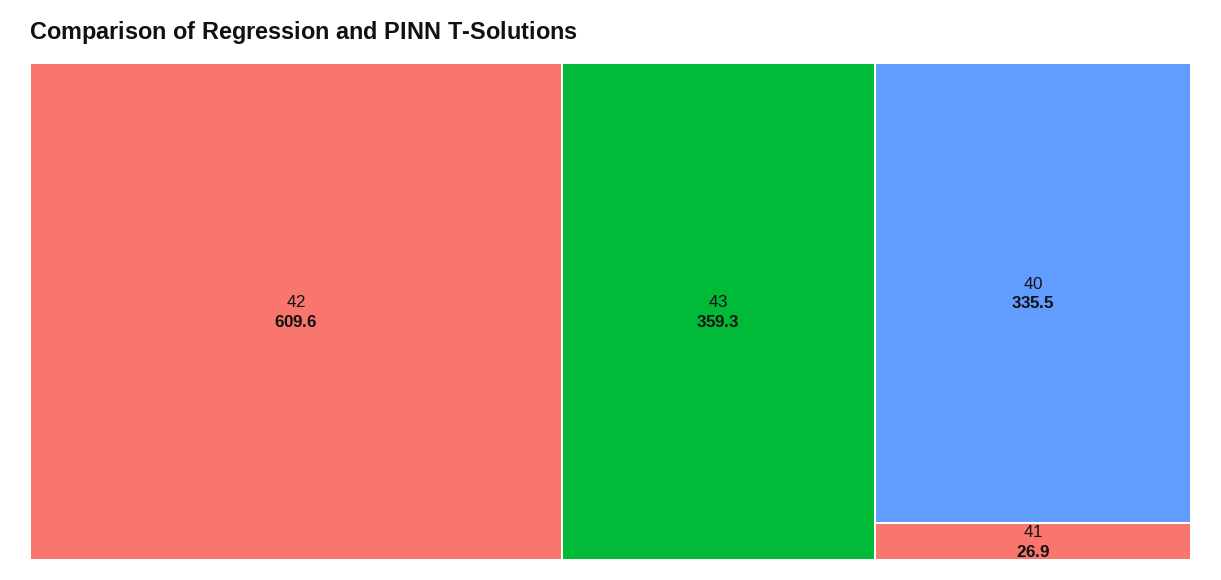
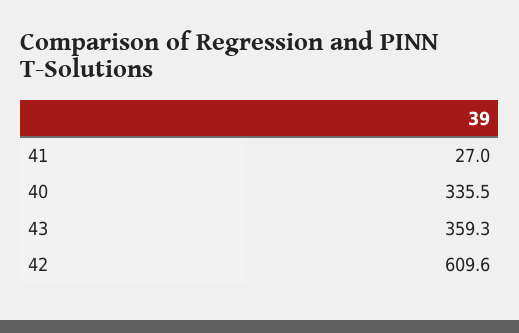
  {
    "42": 609.6,
    "43": 359.3,
    "40": 335.5,
-   "41": 26.9
+   "41": 27
  }

